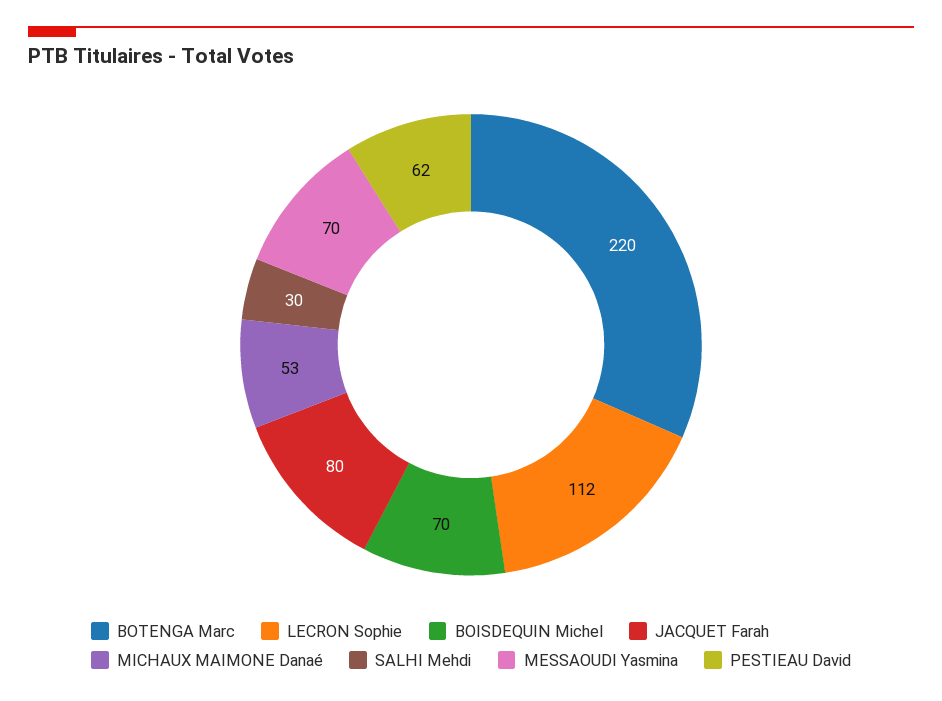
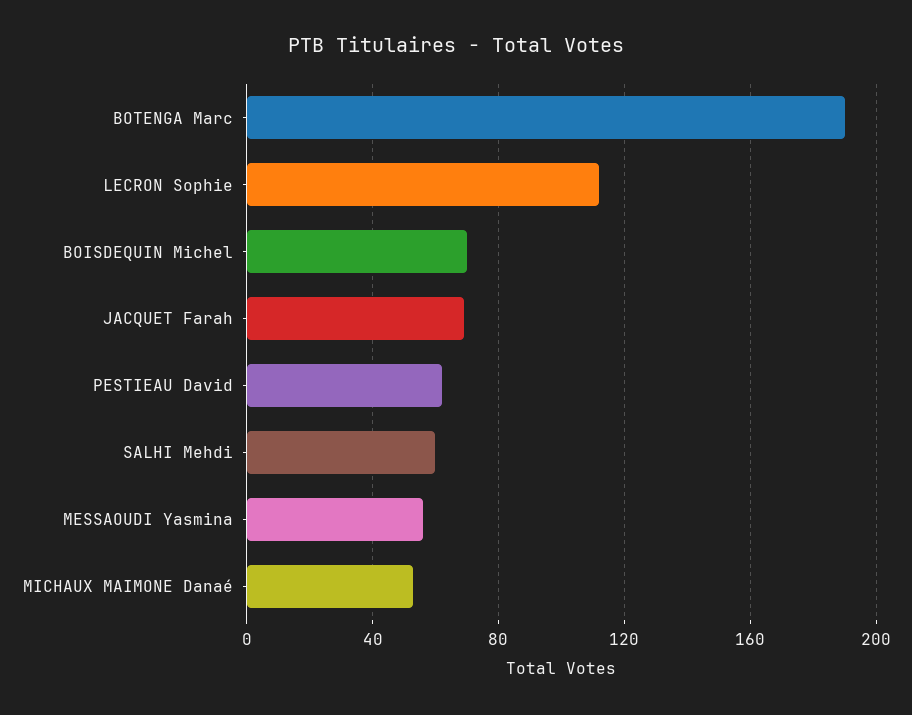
  {
-   "BOTENGA Marc": 220,
+   "BOTENGA Marc": 190,
    "LECRON Sophie": 112,
    "BOISDEQUIN Michel": 70,
-   "JACQUET Farah": 80,
+   "JACQUET Farah": 70,
    "MICHAUX MAIMONE Danaé": 53,
-   "SALHI Mehdi": 30,
+   "SALHI Mehdi": 60,
-   "MESSAOUDI Yasmina": 70,
+   "MESSAOUDI Yasmina": 55,
    "PESTIEAU David": 62
  }

